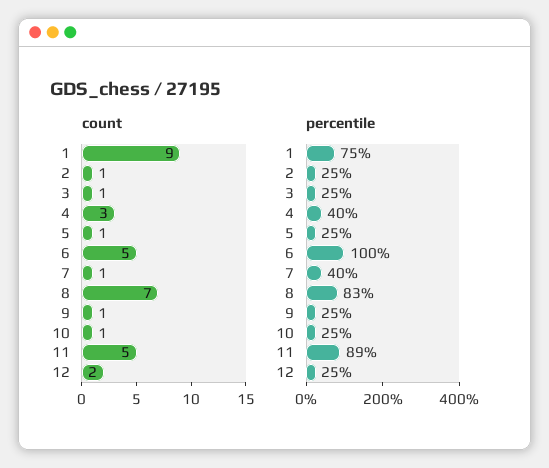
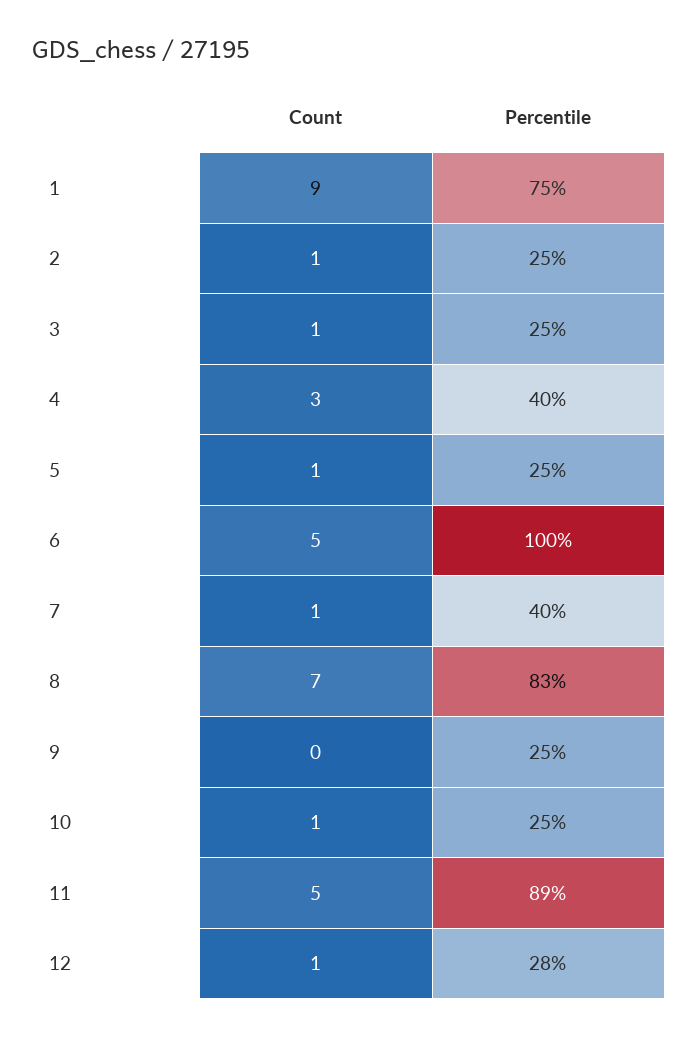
  {
    "count": {
      "1": 9,
      "2": 1,
      "3": 1,
      "4": 3,
      "5": 1,
      "6": 5,
      "7": 1,
      "8": 7,
-     "9": 1,
+     "9": 0,
      "10": 1,
      "11": 5,
-     "12": 2
+     "12": 1
    },
    "percentile": {
      "1": 75,
      "2": 25,
      "3": 25,
      "4": 40,
      "5": 25,
      "6": 100,
      "7": 40,
      "8": 83,
      "9": 25,
      "10": 25,
      "11": 89,
-     "12": 25
+     "12": 28
    }
  }

